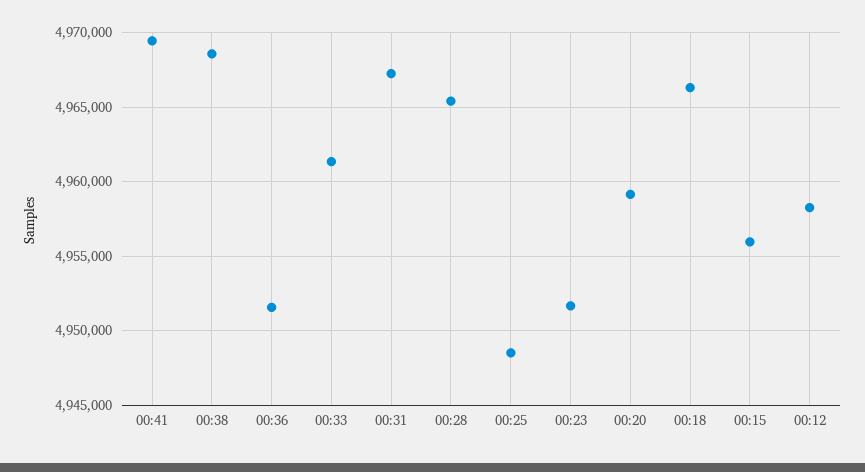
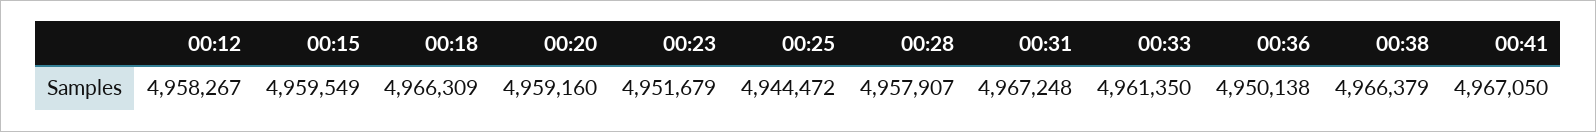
  {
-   "00:41": 4969500,
+   "00:41": 4967050,
-   "00:38": 4968500,
+   "00:38": 4966379,
-   "00:36": 4951500,
+   "00:36": 4950138,
    "00:33": 4961350,
    "00:31": 4967248,
-   "00:28": 4965500,
+   "00:28": 4957907,
-   "00:25": 4948500,
+   "00:25": 4944472,
    "00:23": 4951679,
    "00:20": 4959160,
    "00:18": 4966309,
-   "00:15": 4956000,
+   "00:15": 4959549,
    "00:12": 4958267
  }

